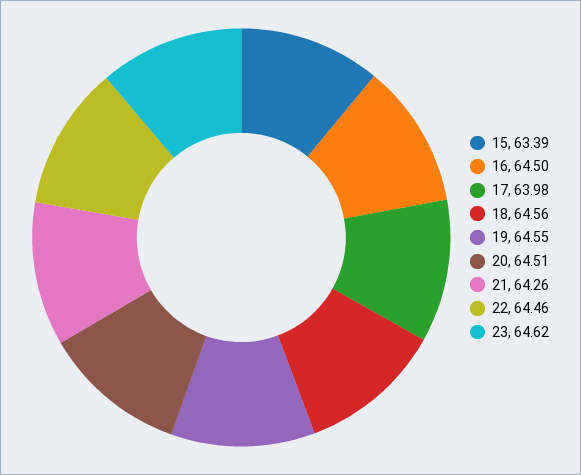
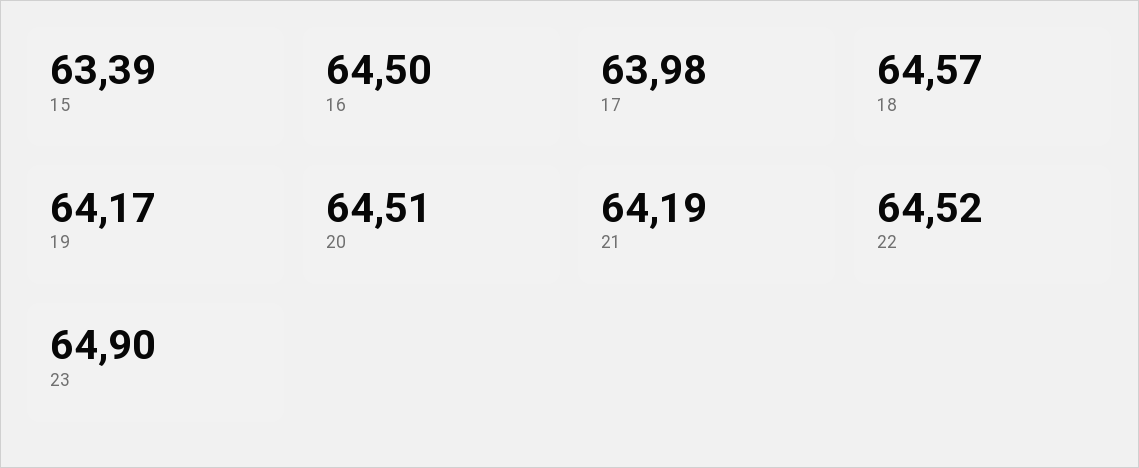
  {
    "15": 63.39,
    "16": 64.5,
    "17": 63.98,
-   "18": 64.56,
+   "18": 64.57,
-   "19": 64.55,
+   "19": 64.17,
    "20": 64.51,
-   "21": 64.26,
+   "21": 64.19,
-   "22": 64.46,
+   "22": 64.52,
-   "23": 64.62
+   "23": 64.9
  }

